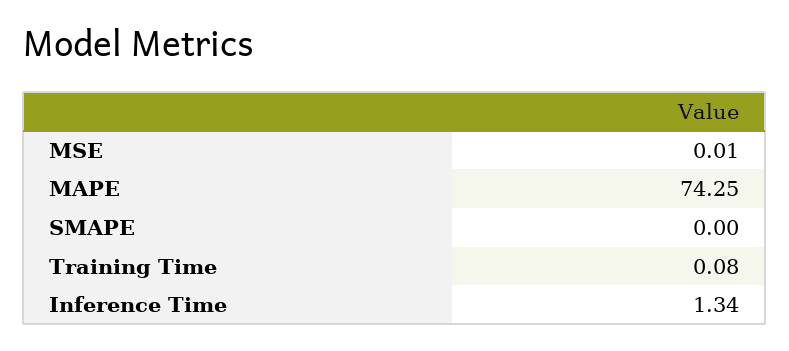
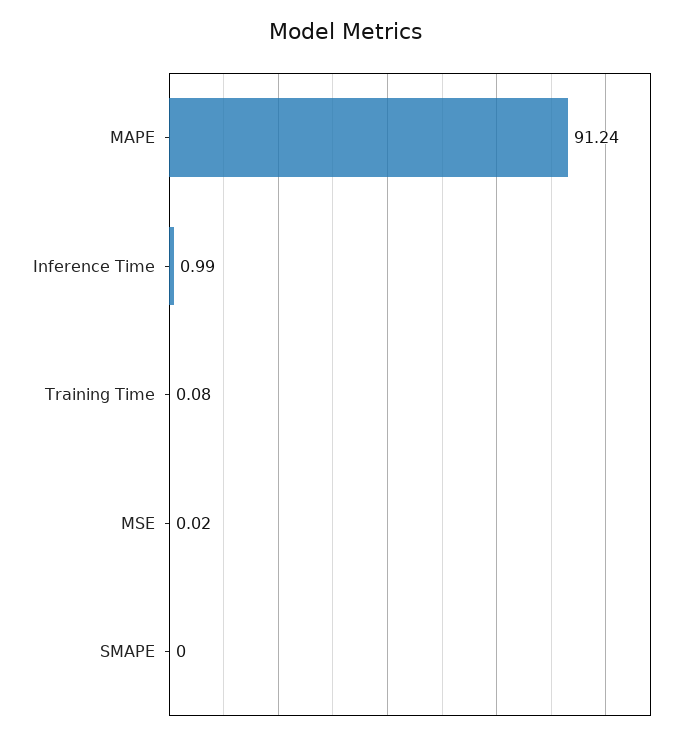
  {
-   "MSE": 0.01,
+   "MSE": 0.02,
-   "MAPE": 74.25,
+   "MAPE": 91.24,
    "SMAPE": 0,
    "Training Time": 0.08,
-   "Inference Time": 1.34
+   "Inference Time": 0.99
  }

